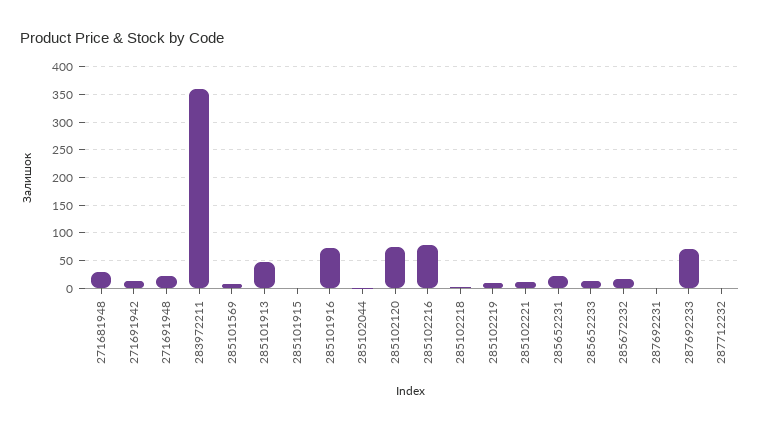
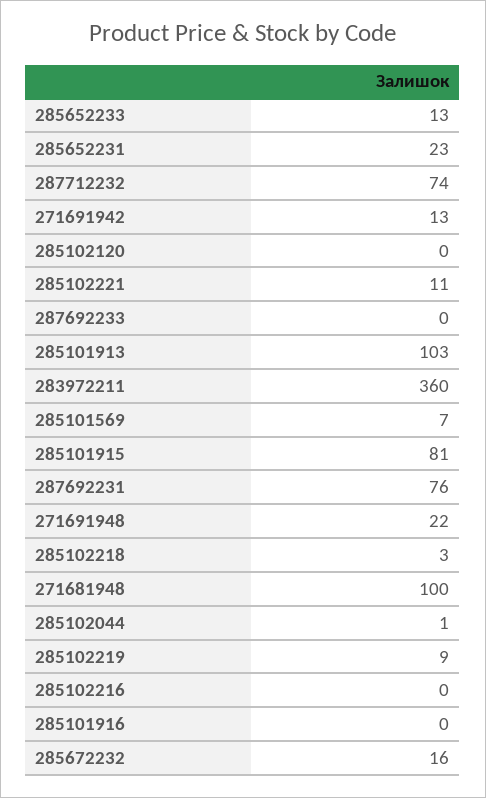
  {
-   "271681948": 25,
+   "271681948": 100,
    "271691942": 13,
    "271691948": 22,
    "283972211": 360,
    "285101569": 7,
-   "285101913": 50,
+   "285101913": 103,
-   "285101915": 0,
+   "285101915": 81,
-   "285101916": 75,
+   "285101916": 0,
    "285102044": 1,
-   "285102120": 75,
+   "285102120": 0,
-   "285102216": 75,
+   "285102216": 0,
    "285102218": 3,
    "285102219": 9,
    "285102221": 11,
    "285652231": 23,
    "285652233": 13,
    "285672232": 16,
-   "287692231": 0,
+   "287692231": 76,
-   "287692233": 75,
+   "287692233": 0,
-   "287712232": 0
+   "287712232": 74
  }

